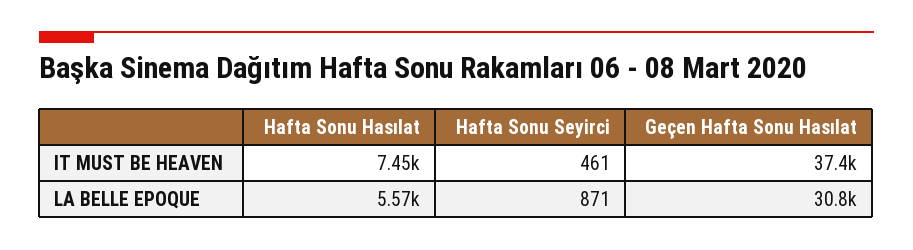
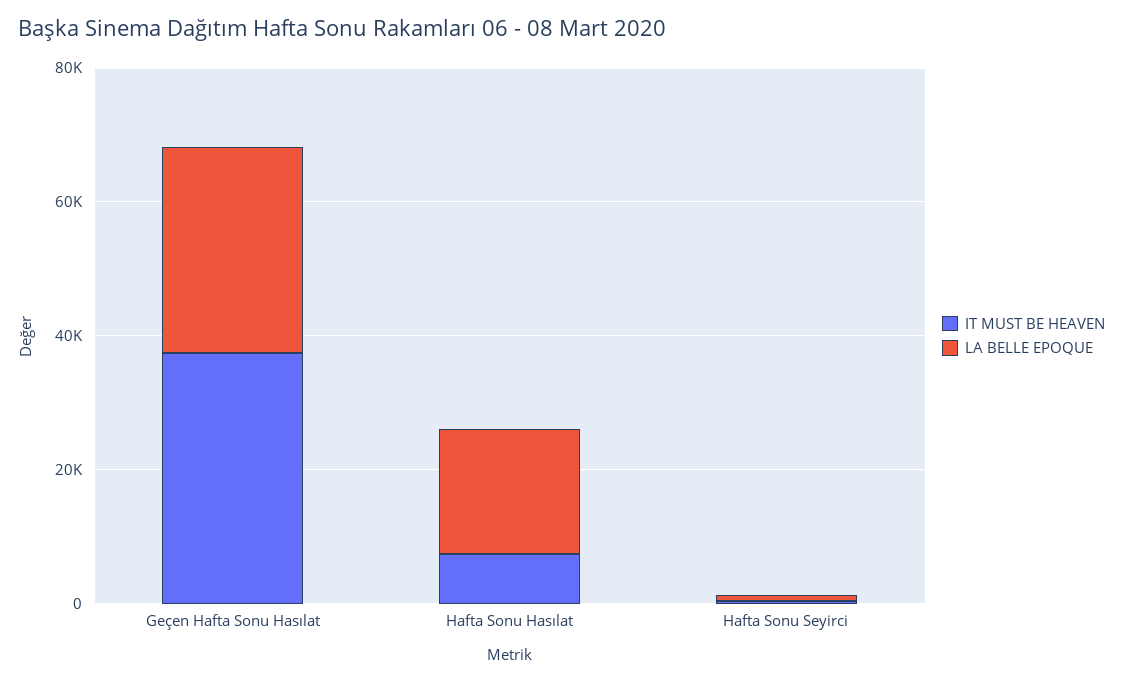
  {
    "IT MUST BE HEAVEN": {
      "Hafta Sonu Hasılat": 7450,
      "Hafta Sonu Seyirci": 461,
      "Geçen Hafta Sonu Hasılat": 37400
    },
    "LA BELLE EPOQUE": {
-     "Hafta Sonu Hasılat": 5570,
+     "Hafta Sonu Hasılat": 20000,
      "Hafta Sonu Seyirci": 871,
      "Geçen Hafta Sonu Hasılat": 30800
    }
  }

